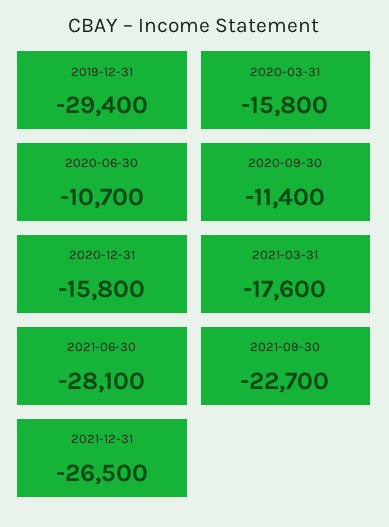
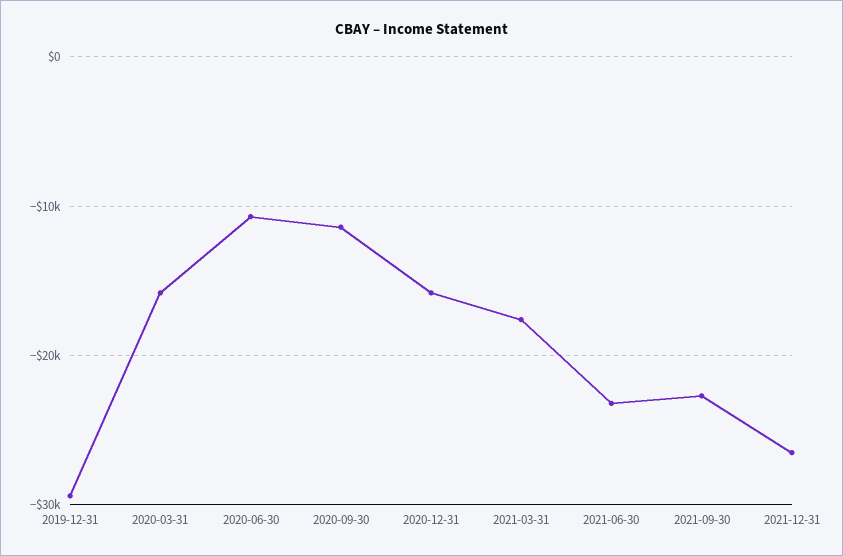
  {
    "2019-12-31": -29400,
    "2020-03-31": -15800,
    "2020-06-30": -10700,
    "2020-09-30": -11400,
    "2020-12-31": -15800,
    "2021-03-31": -17600,
-   "2021-06-30": -28100,
+   "2021-06-30": -23000,
    "2021-09-30": -22700,
    "2021-12-31": -26500
  }

